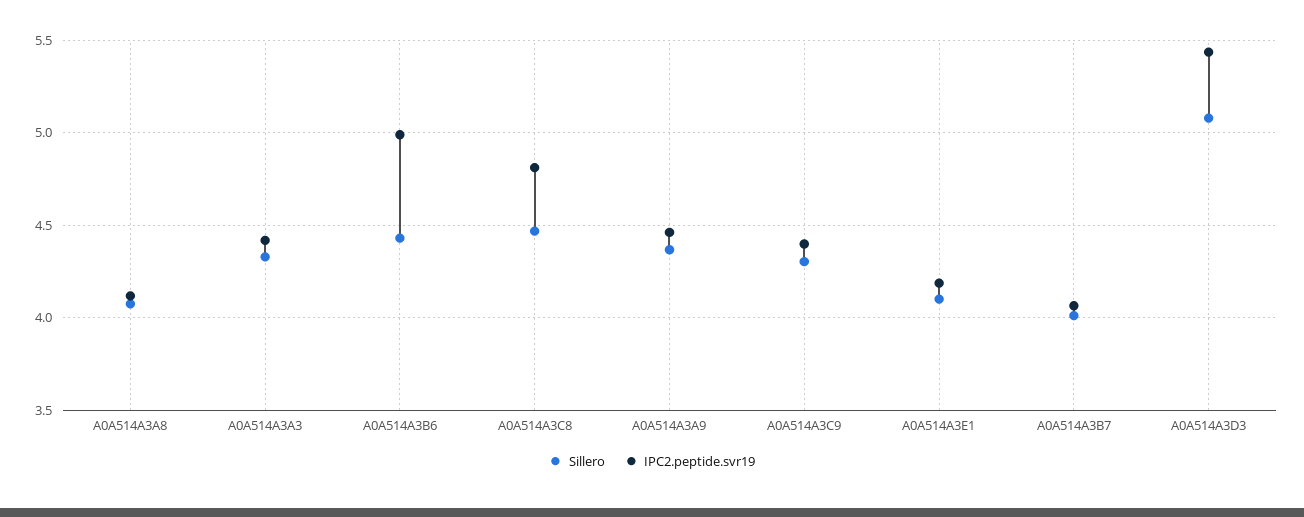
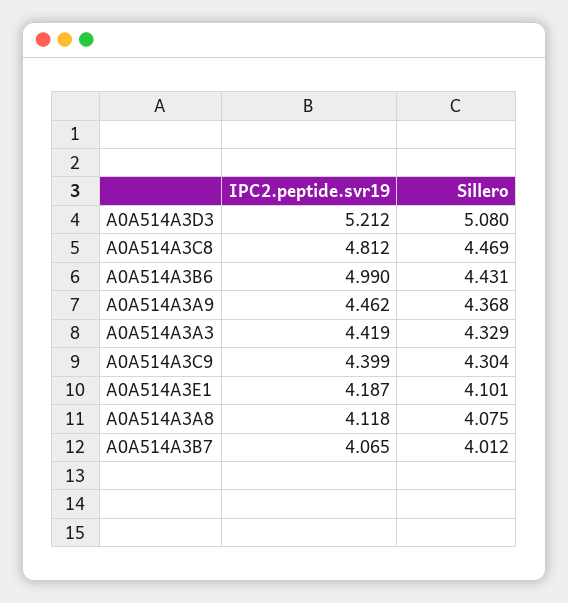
  {
    "Sillero": {
      "A0A514A3A8": 4.075,
      "A0A514A3A3": 4.329,
      "A0A514A3B6": 4.431,
      "A0A514A3C8": 4.469,
      "A0A514A3A9": 4.368,
      "A0A514A3C9": 4.304,
      "A0A514A3E1": 4.101,
      "A0A514A3B7": 4.012,
      "A0A514A3D3": 5.08
    },
    "IPC2.peptide.svr19": {
      "A0A514A3A8": 4.118,
      "A0A514A3A3": 4.419,
      "A0A514A3B6": 4.99,
      "A0A514A3C8": 4.812,
      "A0A514A3A9": 4.462,
      "A0A514A3C9": 4.399,
      "A0A514A3E1": 4.187,
      "A0A514A3B7": 4.065,
-     "A0A514A3D3": 5.45
+     "A0A514A3D3": 5.212
    }
  }

